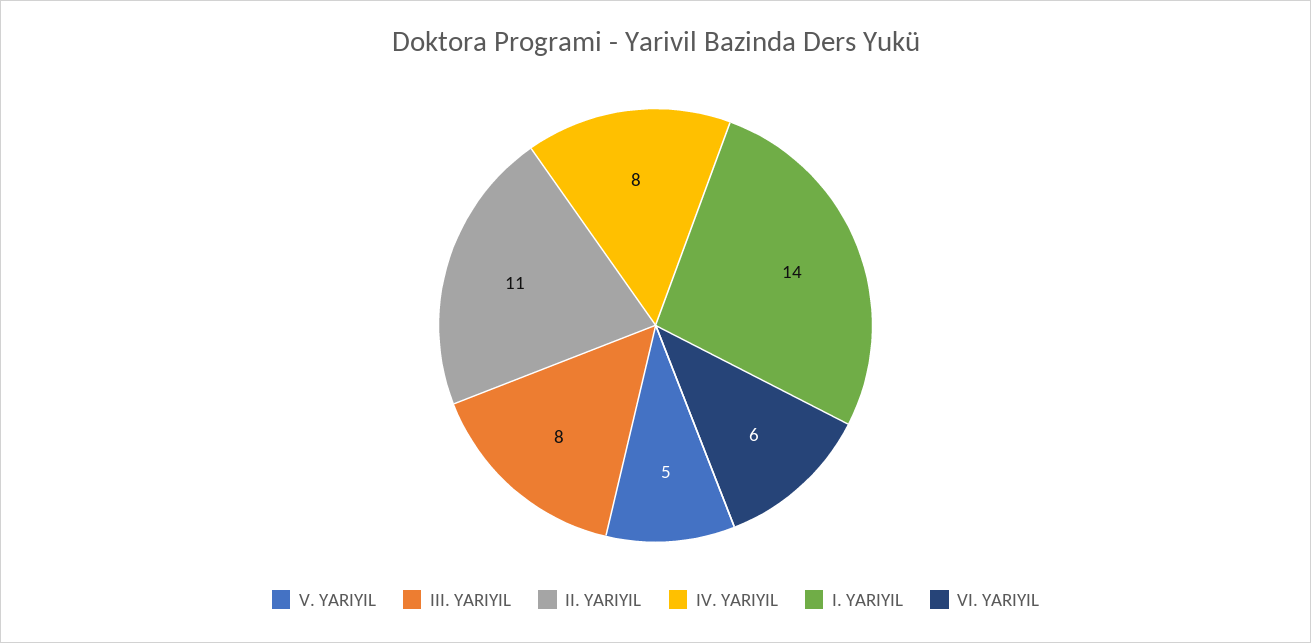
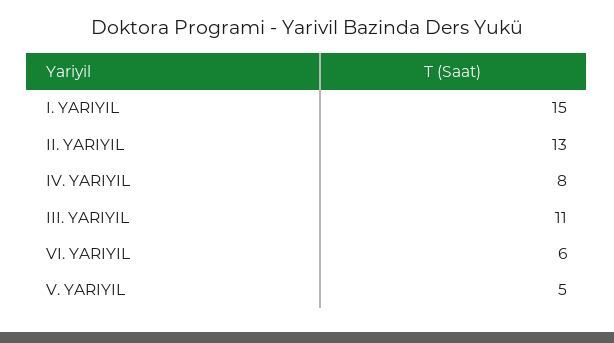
  {
    "V. YARIYIL": 5,
-   "III. YARIYIL": 8,
+   "III. YARIYIL": 11,
-   "II. YARIYIL": 11,
+   "II. YARIYIL": 13,
    "IV. YARIYIL": 8,
-   "I. YARIYIL": 14,
+   "I. YARIYIL": 15,
    "VI. YARIYIL": 6
  }

